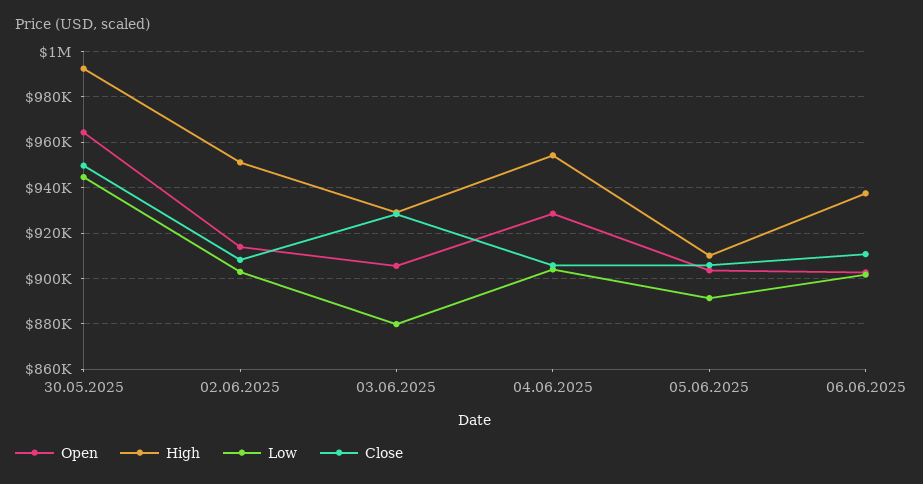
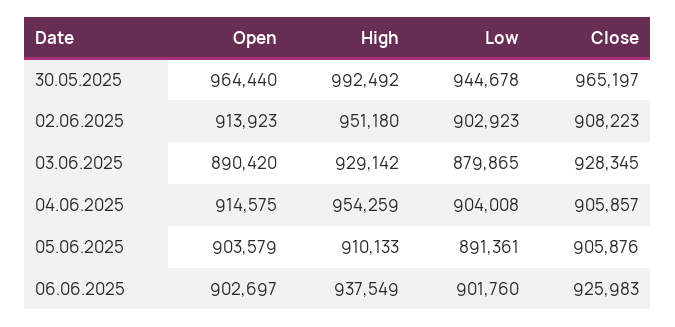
  {
    "Open": {
      "30.05.2025": 964440,
      "02.06.2025": 913923,
-     "03.06.2025": 905000,
+     "03.06.2025": 890420,
-     "04.06.2025": 930000,
+     "04.06.2025": 914575,
      "05.06.2025": 903579,
      "06.06.2025": 902697
    },
    "High": {
      "30.05.2025": 992492,
      "02.06.2025": 951180,
      "03.06.2025": 929142,
      "04.06.2025": 954259,
      "05.06.2025": 910133,
      "06.06.2025": 937549
    },
    "Low": {
      "30.05.2025": 944678,
      "02.06.2025": 902923,
      "03.06.2025": 879865,
      "04.06.2025": 904008,
      "05.06.2025": 891361,
      "06.06.2025": 901760
    },
    "Close": {
-     "30.05.2025": 950000,
+     "30.05.2025": 965197,
      "02.06.2025": 908223,
      "03.06.2025": 928345,
      "04.06.2025": 905857,
      "05.06.2025": 905876,
-     "06.06.2025": 910000
+     "06.06.2025": 925983
    }
  }

